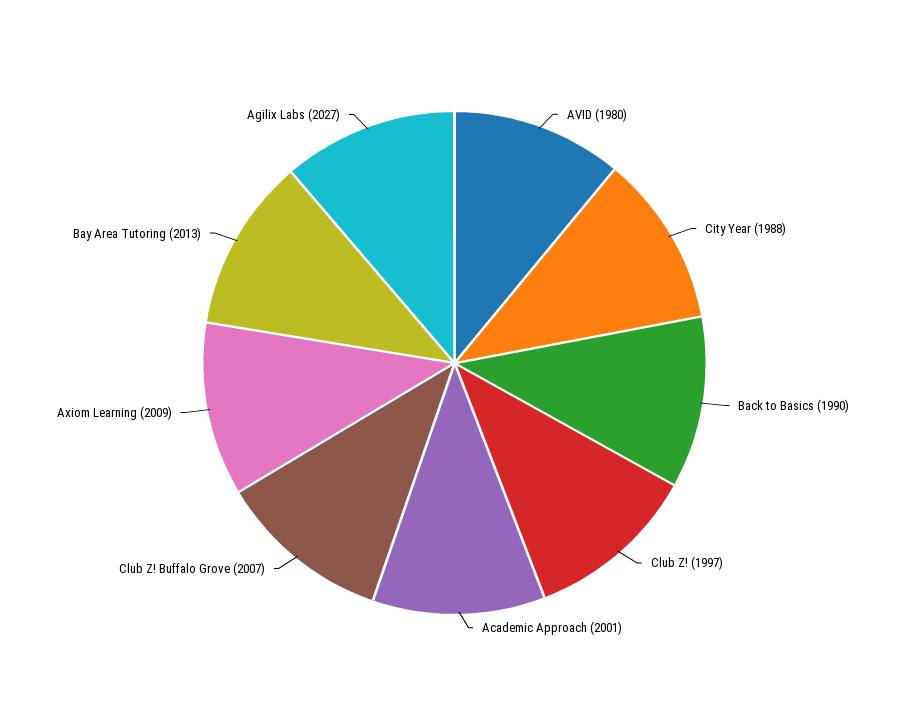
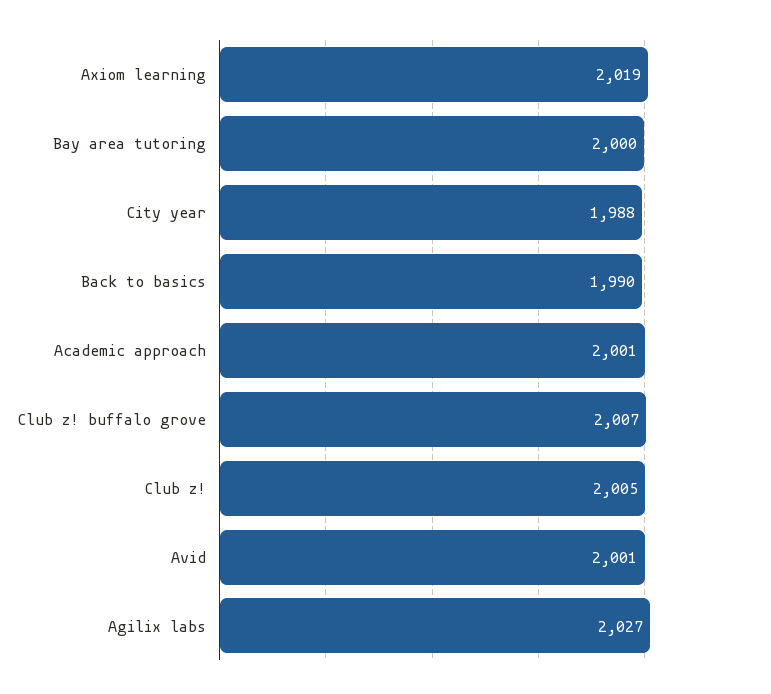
  {
-   "AVID": 1980,
+   "AVID": 2001,
    "City Year": 1988,
    "Back to Basics": 1990,
-   "Club Z!": 1997,
+   "Club Z!": 2005,
    "Academic Approach": 2001,
    "Club Z! Buffalo Grove": 2007,
-   "Axiom Learning": 2009,
+   "Axiom Learning": 2019,
-   "Bay Area Tutoring": 2013,
+   "Bay Area Tutoring": 2000,
    "Agilix Labs": 2027
  }

